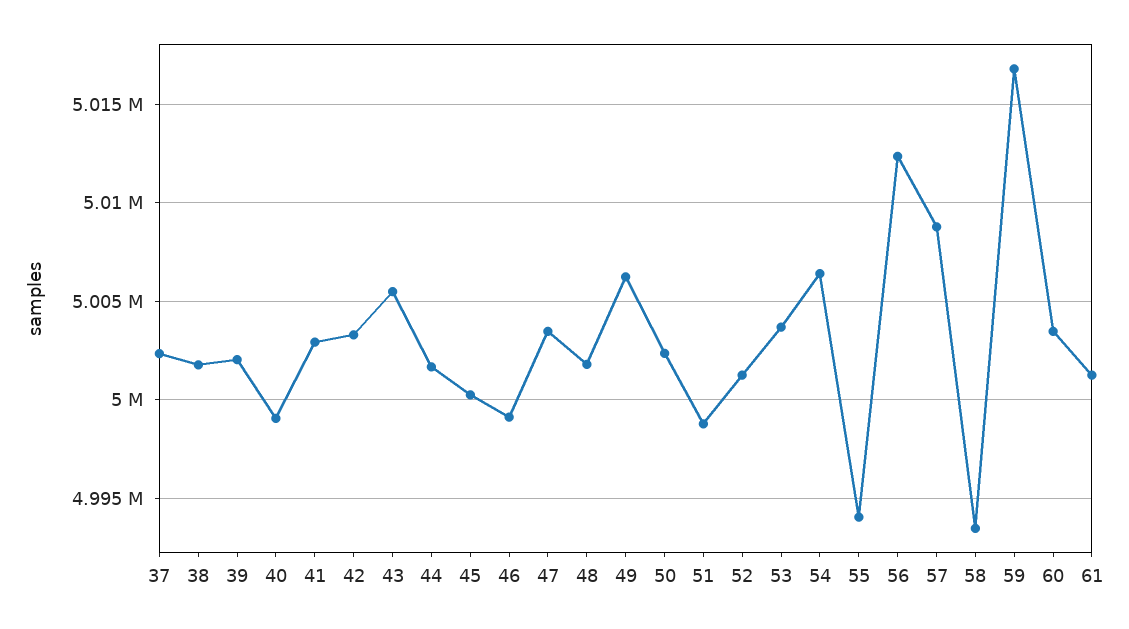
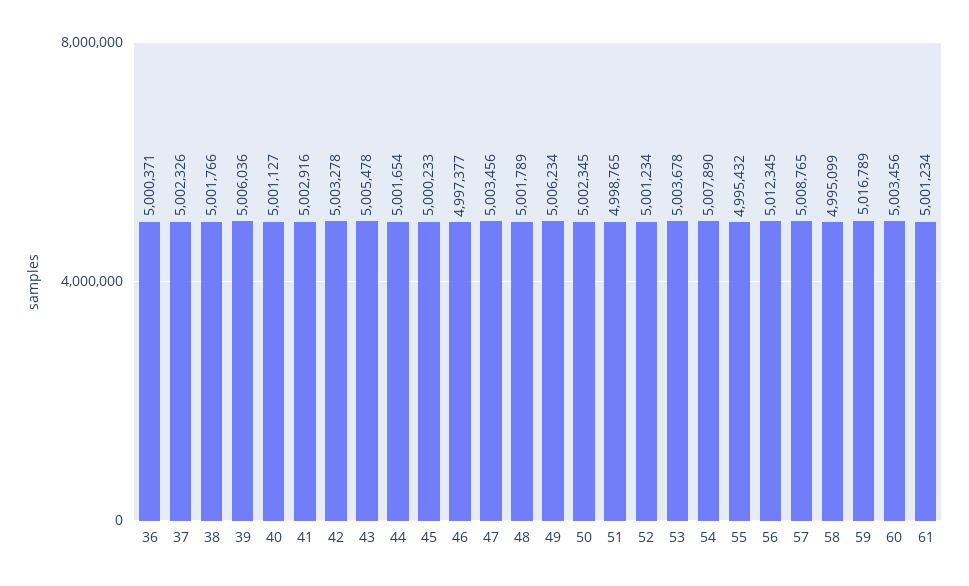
  {
    "37": 5002326,
    "38": 5001766,
-   "39": 5002000,
+   "39": 5006036,
-   "40": 4999000,
+   "40": 5001127,
    "41": 5002916,
    "42": 5003278,
    "43": 5005478,
    "44": 5001654,
    "45": 5000233,
-   "46": 4999000,
+   "46": 4997377,
    "47": 5003456,
    "48": 5001789,
    "49": 5006234,
    "50": 5002345,
    "51": 4998765,
    "52": 5001234,
    "53": 5003678,
-   "54": 5006500,
+   "54": 5007890,
-   "55": 4994000,
+   "55": 4995432,
    "56": 5012345,
    "57": 5008765,
-   "58": 4993500,
+   "58": 4995099,
    "59": 5016789,
    "60": 5003456,
-   "61": 5001234
+   "61": 5001234,
+   "36": 5000371
  }

